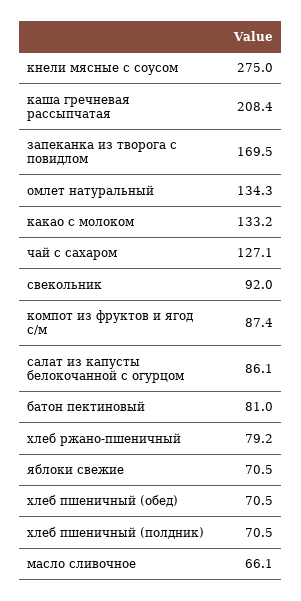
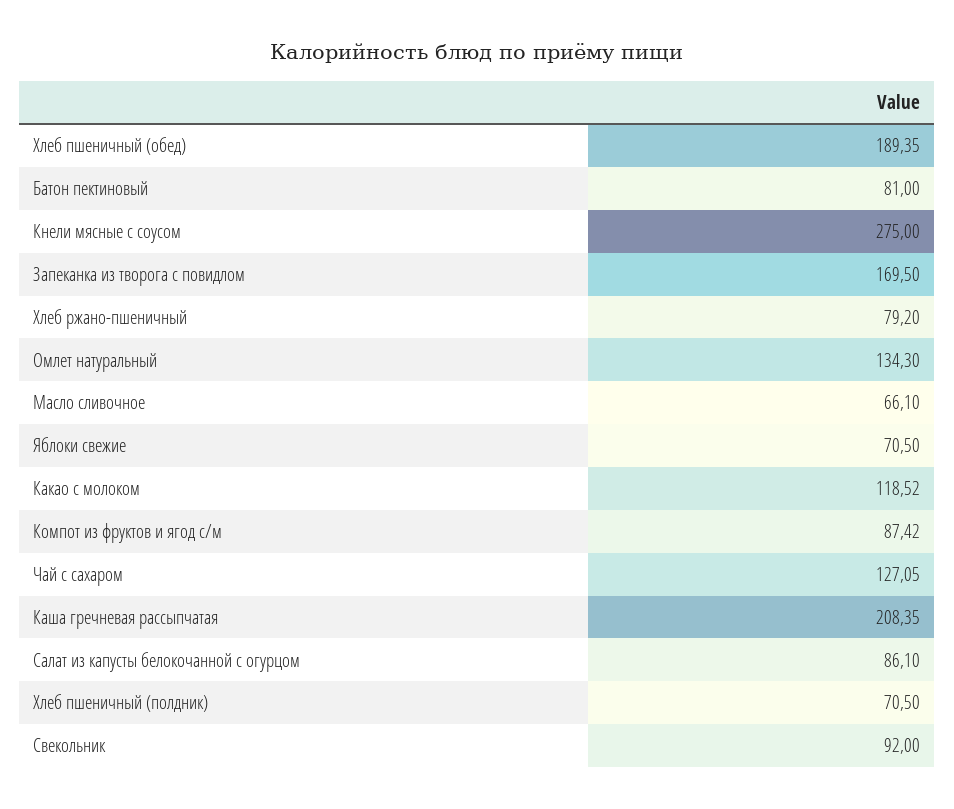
  {
    "кнели мясные с соусом": 275,
    "каша гречневая рассыпчатая": 208.35,
    "запеканка из творога с повидлом": 169.5,
    "омлет натуральный": 134.3,
-   "какао с молоком": 133.2,
+   "какао с молоком": 118.52,
    "чай с сахаром": 127.05,
    "свекольник": 92,
    "компот из фруктов и ягод с/м": 87.42,
    "салат из капусты белокочанной с огурцом": 86.1,
    "батон пектиновый": 81,
    "хлеб ржано-пшеничный": 79.2,
    "яблоки свежие": 70.5,
-   "хлеб пшеничный (обед)": 70.5,
+   "хлеб пшеничный (обед)": 189.35,
    "хлеб пшеничный (полдник)": 70.5,
    "масло сливочное": 66.1
  }

